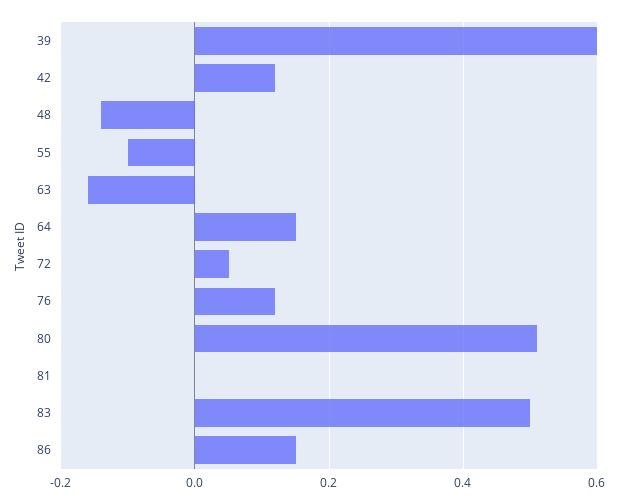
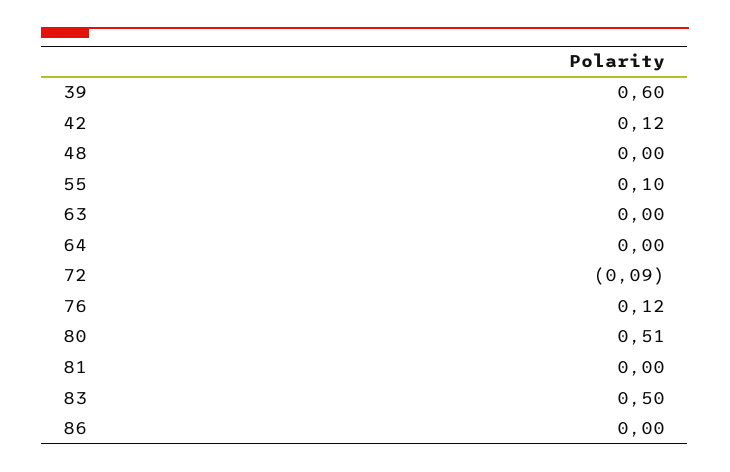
  {
    "39": 0.6,
    "42": 0.12,
-   "48": -0.15,
+   "48": 0,
-   "55": -0.1,
+   "55": 0.1,
-   "63": -0.15,
+   "63": 0,
-   "64": 0.15,
+   "64": 0,
-   "72": 0.05,
+   "72": -0.09,
    "76": 0.12,
    "80": 0.51,
    "81": 0,
    "83": 0.5,
-   "86": 0.15
+   "86": 0
  }

